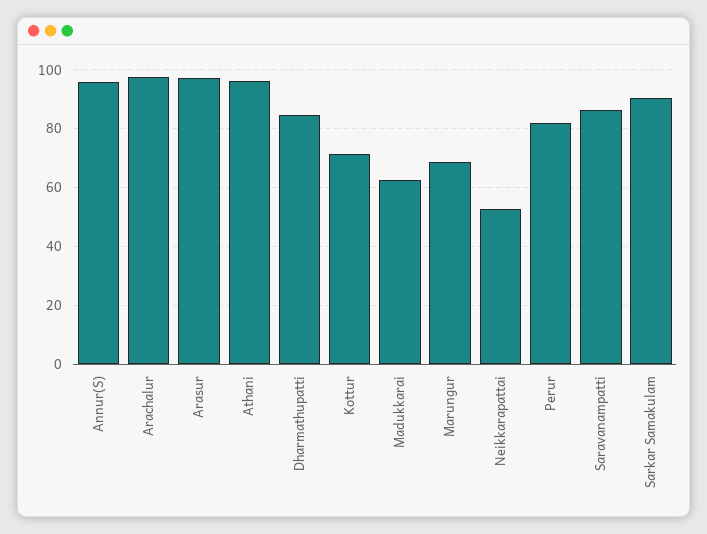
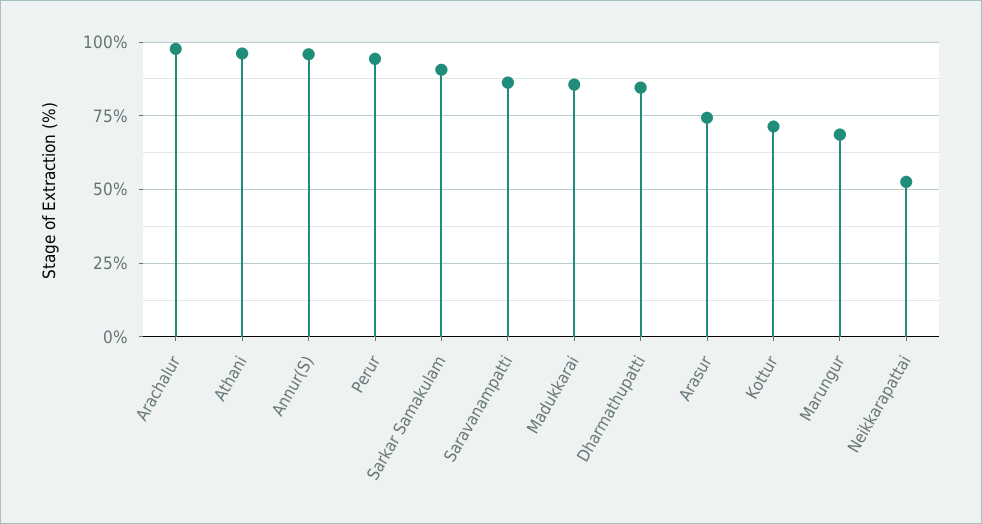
  {
    "Annur(S)": 95,
    "Arachalur": 97.5,
-   "Arasur": 97.5,
+   "Arasur": 75,
    "Athani": 95,
    "Dharmathupatti": 85,
    "Kottur": 72.5,
-   "Madukkarai": 62.5,
+   "Madukkarai": 85,
    "Marungur": 67.5,
    "Neikkarapattai": 52.5,
-   "Perur": 82.5,
+   "Perur": 95,
    "Saravanampatti": 87.5,
    "Sarkar Samakulam": 90
  }

